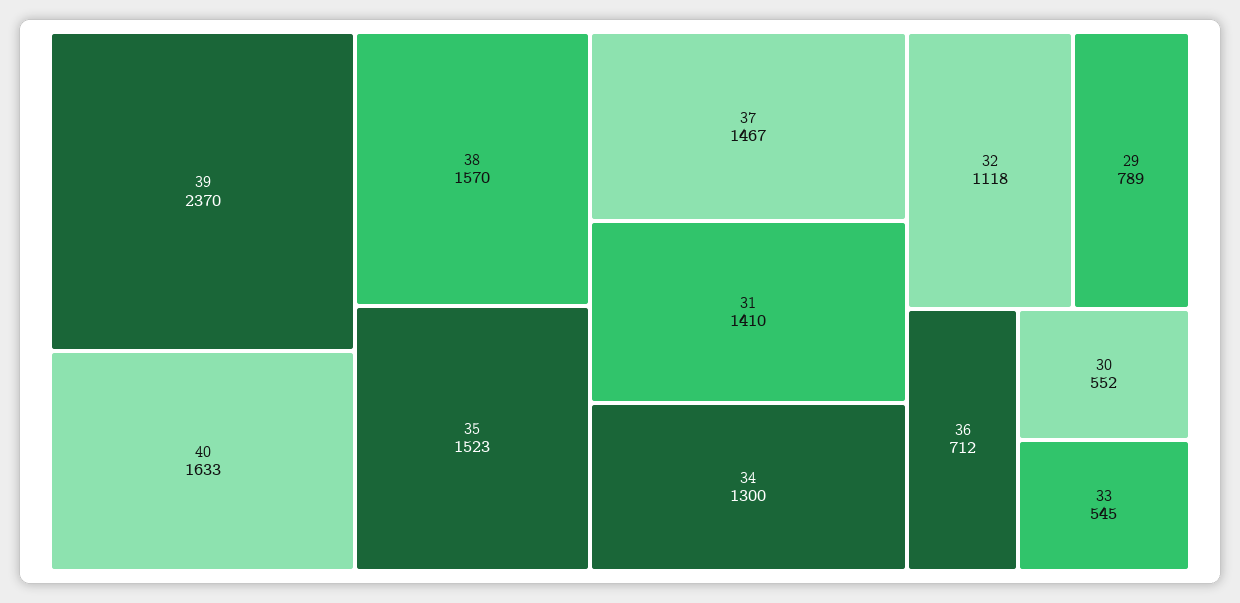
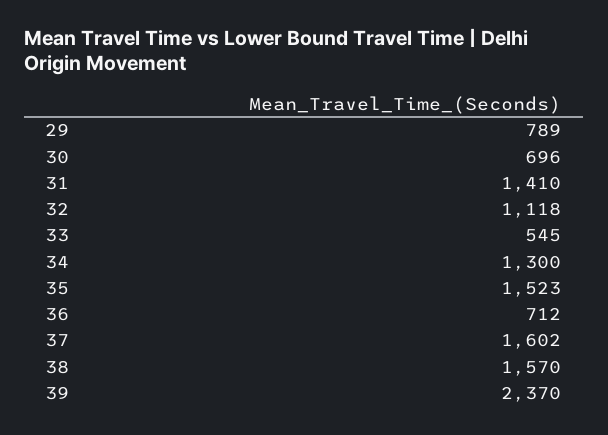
  {
    "39": 2370,
-   "40": 1633,
    "38": 1570,
    "35": 1523,
-   "37": 1467,
+   "37": 1602,
    "31": 1410,
    "34": 1300,
    "32": 1118,
    "29": 789,
    "36": 712,
-   "30": 552,
+   "30": 696,
    "33": 545
  }

